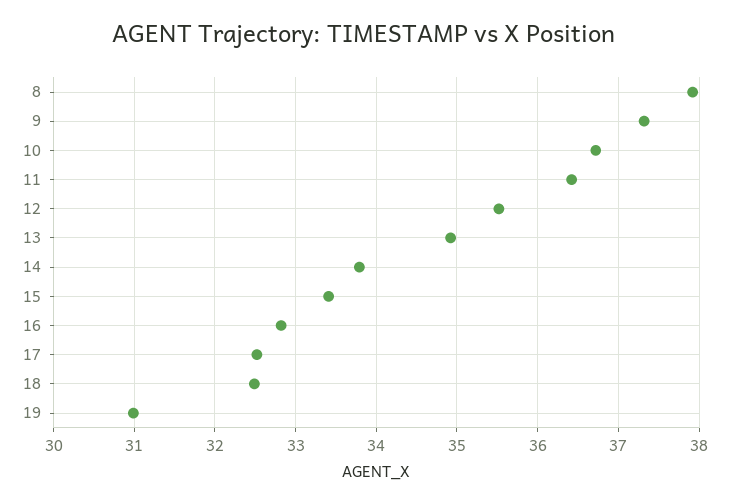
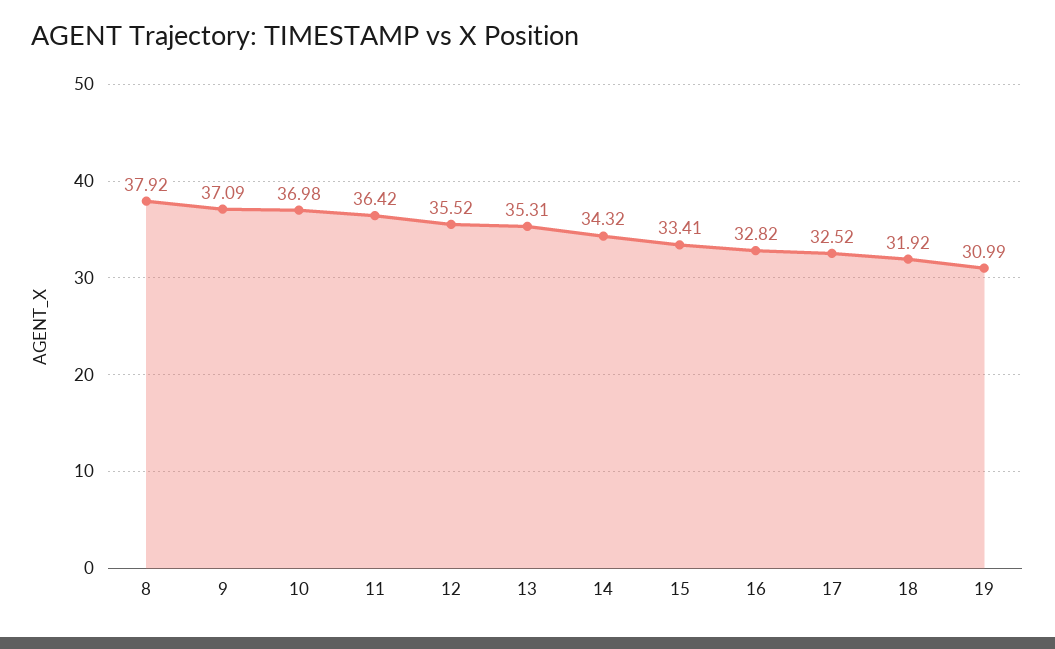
  {
    "8": 37.92,
-   "9": 37.3,
+   "9": 37.09,
-   "10": 36.7,
+   "10": 36.98,
    "11": 36.42,
    "12": 35.52,
-   "13": 34.9,
+   "13": 35.31,
-   "14": 33.8,
+   "14": 34.32,
    "15": 33.41,
    "16": 32.82,
    "17": 32.52,
-   "18": 32.5,
+   "18": 31.92,
    "19": 30.99
  }

